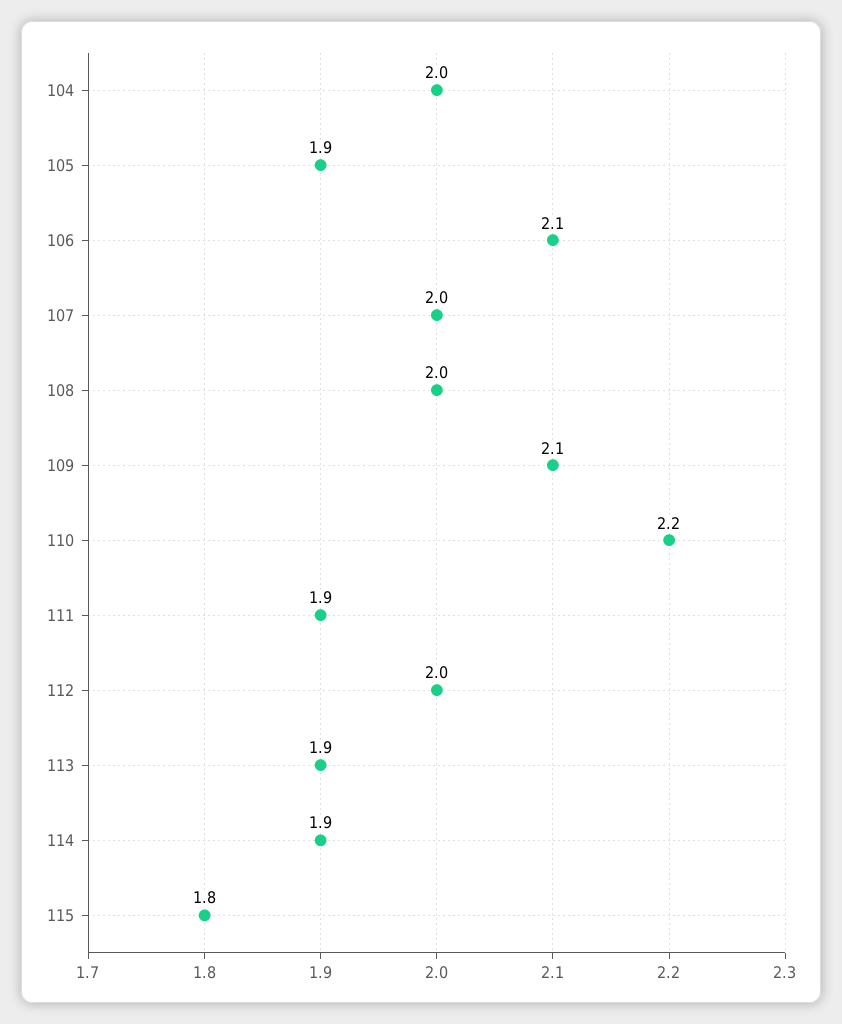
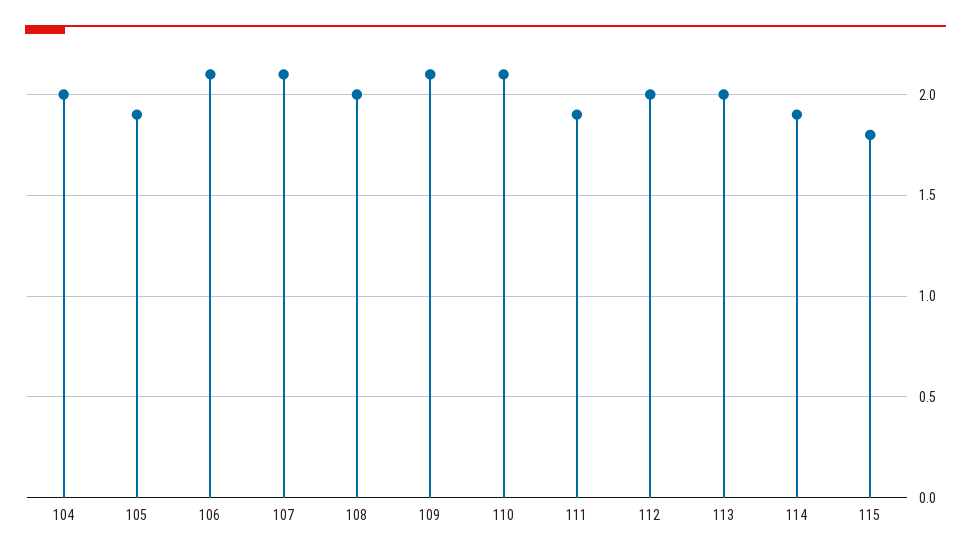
  {
    "104": 2,
    "105": 1.9,
    "106": 2.1,
-   "107": 2,
+   "107": 2.1,
    "108": 2,
    "109": 2.1,
-   "110": 2.2,
+   "110": 2.1,
    "111": 1.9,
    "112": 2,
-   "113": 1.9,
+   "113": 2,
    "114": 1.9,
    "115": 1.8
  }

